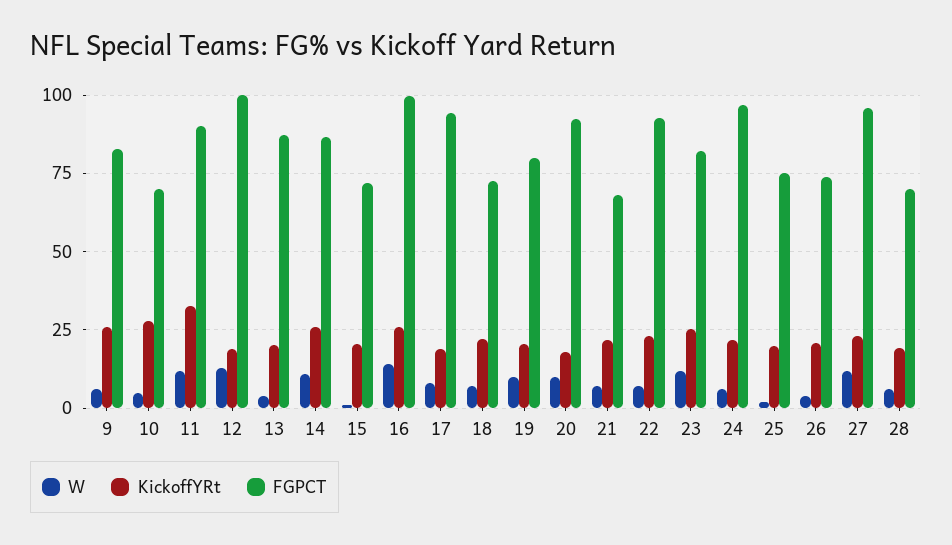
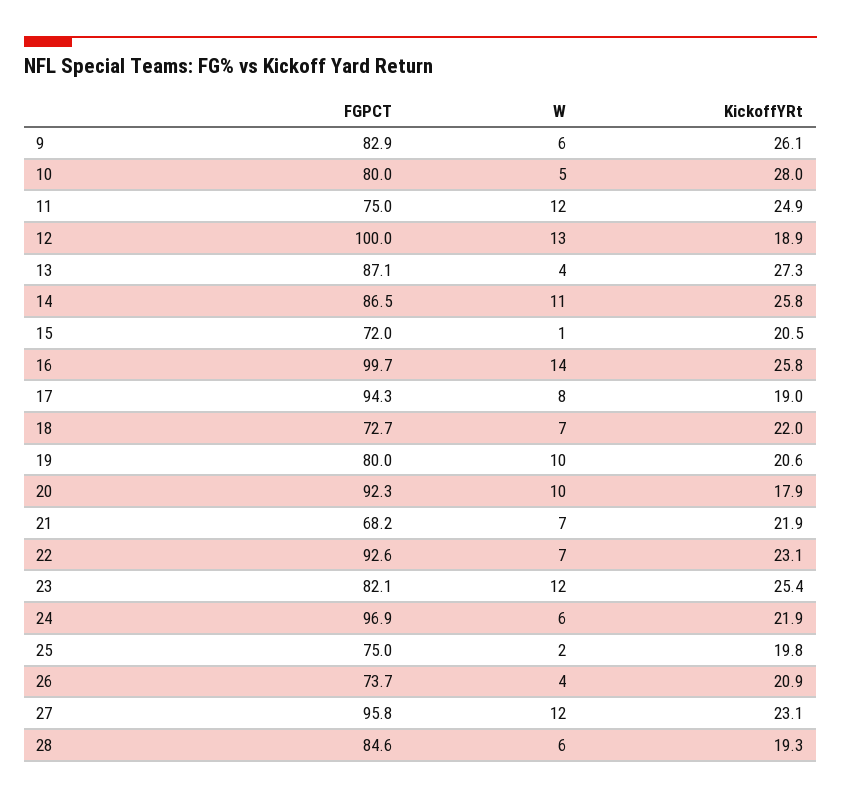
  {
    "W": {
      "9": 6,
      "10": 5,
      "11": 12,
      "12": 13,
      "13": 4,
      "14": 11,
      "15": 1,
      "16": 14,
      "17": 8,
      "18": 7,
      "19": 10,
      "20": 10,
      "21": 7,
      "22": 7,
      "23": 12,
      "24": 6,
      "25": 2,
      "26": 4,
      "27": 12,
      "28": 6
    },
    "KickoffYRt": {
      "9": 26.1,
      "10": 28,
-     "11": 32.5,
+     "11": 24.9,
      "12": 18.9,
-     "13": 20,
+     "13": 27.3,
      "14": 25.8,
      "15": 20.5,
      "16": 25.8,
      "17": 19,
      "18": 22,
      "19": 20.6,
      "20": 17.9,
      "21": 21.9,
      "22": 23.1,
      "23": 25.4,
      "24": 21.9,
      "25": 19.8,
      "26": 20.9,
      "27": 23.1,
      "28": 19.3
    },
    "FGPCT": {
      "9": 82.9,
-     "10": 70,
+     "10": 80,
-     "11": 90,
+     "11": 75,
      "12": 100,
      "13": 87.1,
      "14": 86.5,
      "15": 72,
      "16": 99.7,
      "17": 94.3,
      "18": 72.7,
      "19": 80,
      "20": 92.3,
      "21": 68.2,
      "22": 92.6,
      "23": 82.1,
      "24": 96.9,
      "25": 75,
      "26": 73.7,
      "27": 95.8,
-     "28": 70
+     "28": 84.6
    }
  }

